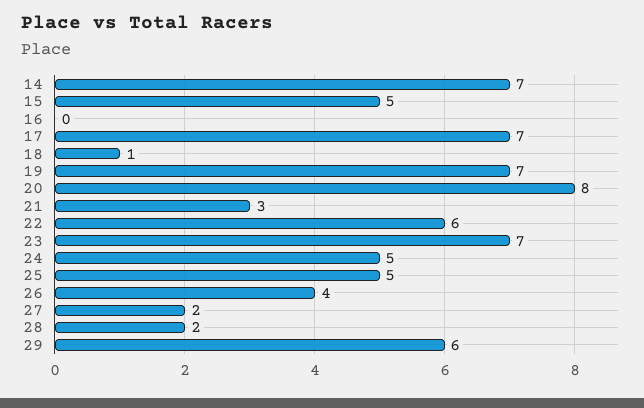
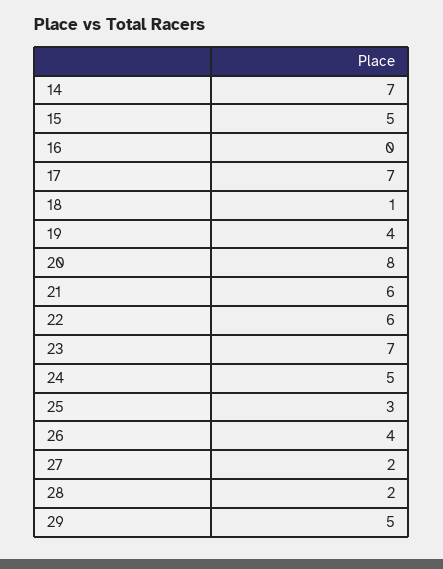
  {
    "14": 7,
    "15": 5,
    "16": 0,
    "17": 7,
    "18": 1,
-   "19": 7,
+   "19": 4,
    "20": 8,
-   "21": 3,
+   "21": 6,
    "22": 6,
    "23": 7,
    "24": 5,
-   "25": 5,
+   "25": 3,
    "26": 4,
    "27": 2,
    "28": 2,
-   "29": 6
+   "29": 5
  }

